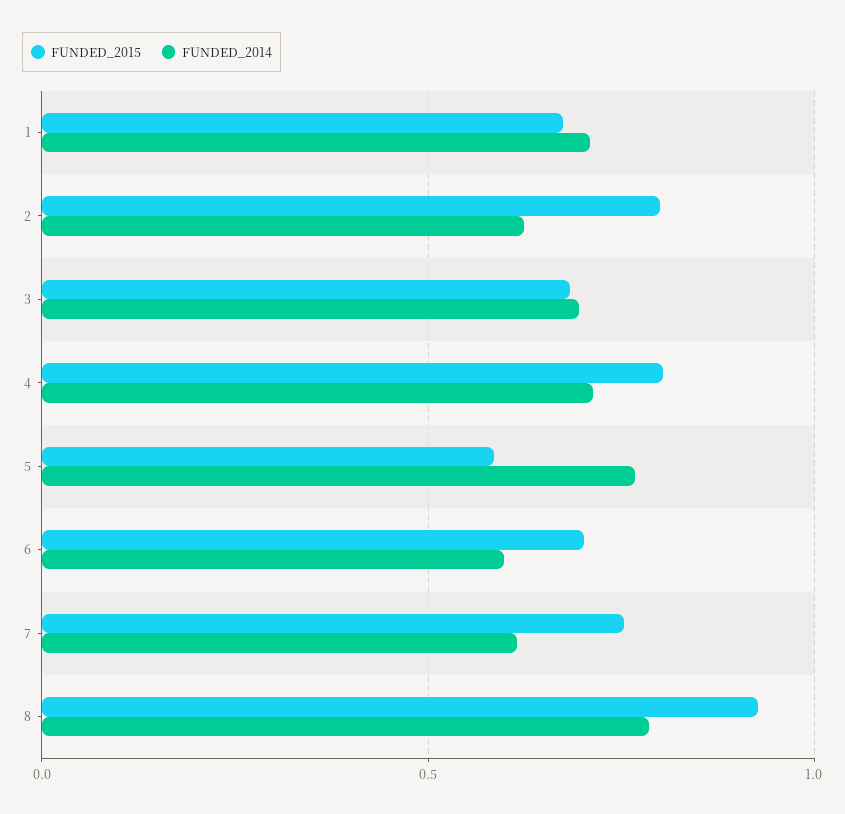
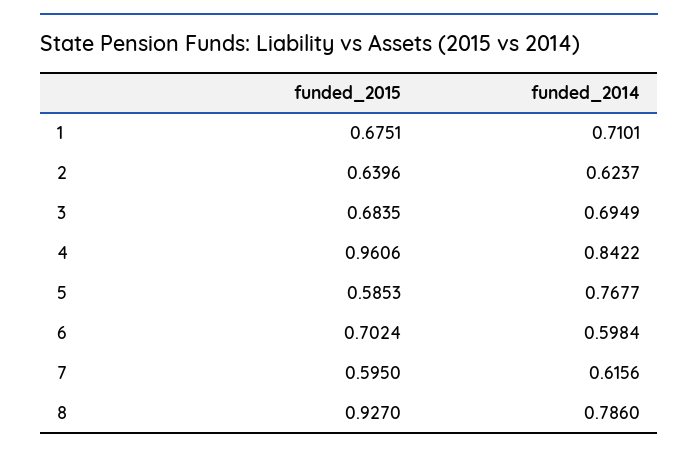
  {
    "FUNDED_2015": {
      "1": 0.6751,
-     "2": 0.8,
+     "2": 0.6396,
      "3": 0.6835,
-     "4": 0.8,
+     "4": 0.9606,
      "5": 0.5853,
      "6": 0.7024,
-     "7": 0.75,
+     "7": 0.595,
      "8": 0.927
    },
    "FUNDED_2014": {
      "1": 0.7101,
      "2": 0.6237,
      "3": 0.6949,
-     "4": 0.7,
+     "4": 0.8422,
      "5": 0.7677,
      "6": 0.5984,
      "7": 0.6156,
      "8": 0.786
    }
  }

